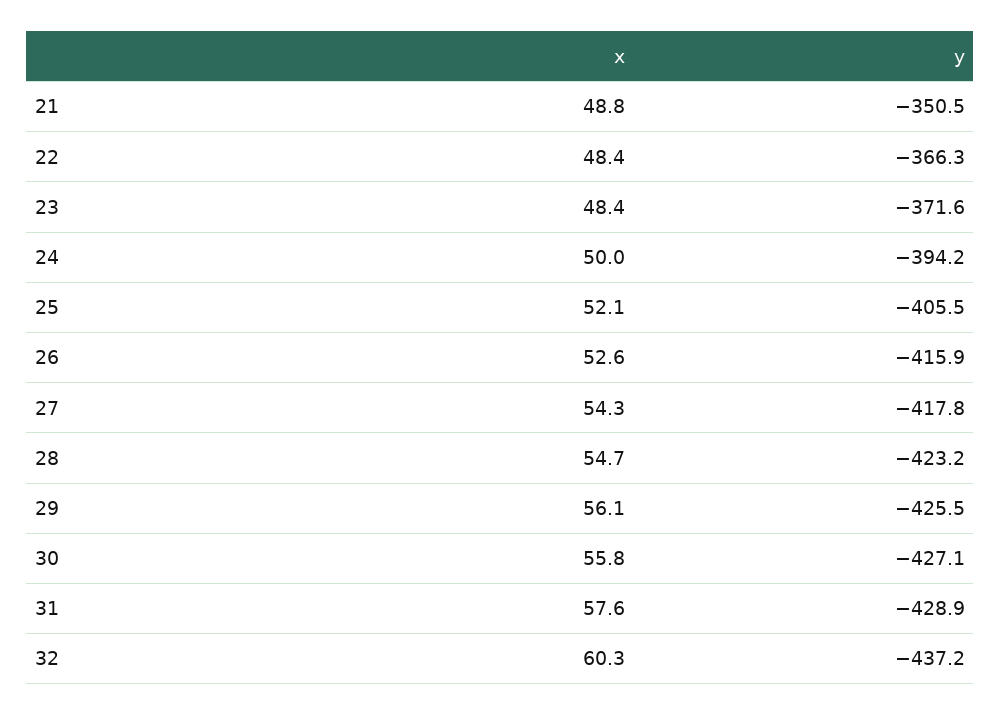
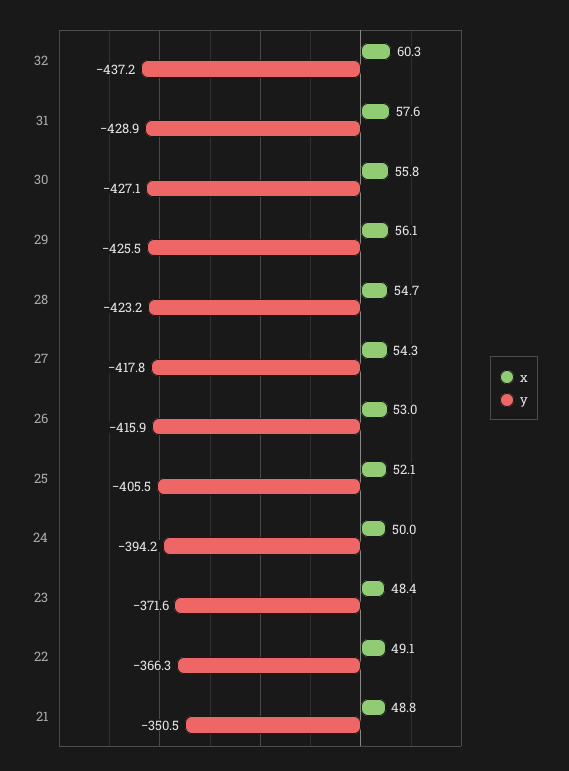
  {
    "x": {
      "21": 48.8,
-     "22": 48.4,
+     "22": 49.1,
      "23": 48.4,
      "24": 50,
      "25": 52.1,
-     "26": 52.6,
+     "26": 53,
      "27": 54.3,
      "28": 54.7,
      "29": 56.1,
      "30": 55.8,
      "31": 57.6,
      "32": 60.3
    },
    "y": {
      "21": -350.5,
      "22": -366.3,
      "23": -371.6,
      "24": -394.2,
      "25": -405.5,
      "26": -415.9,
      "27": -417.8,
      "28": -423.2,
      "29": -425.5,
      "30": -427.1,
      "31": -428.9,
      "32": -437.2
    }
  }

